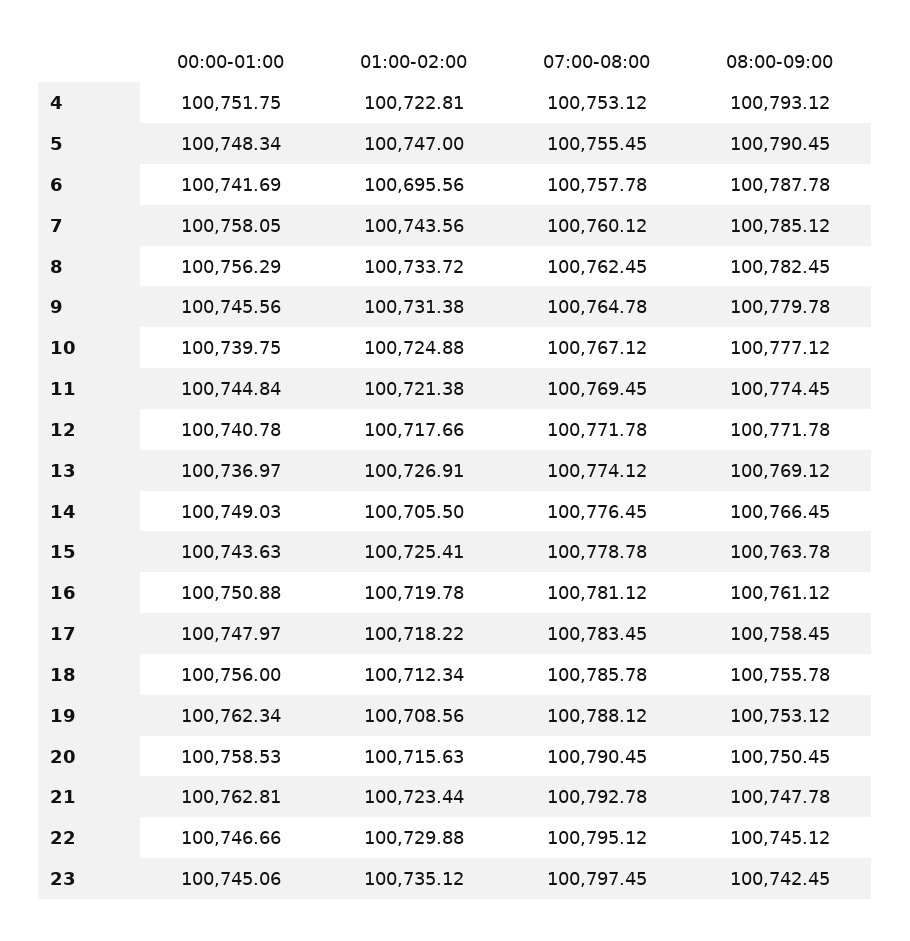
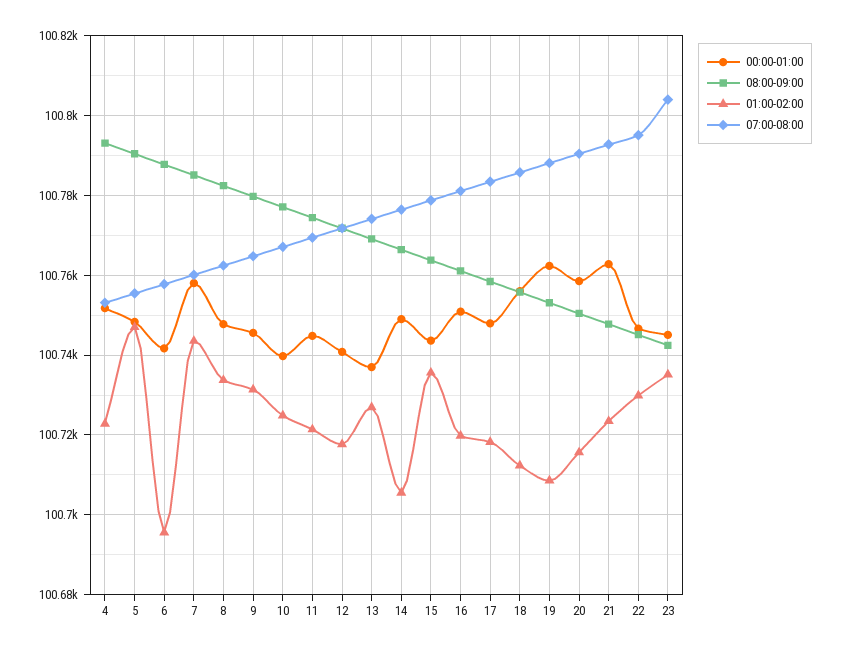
  {
    "00:00-01:00": {
      "4": 100751.75,
      "5": 100748.34,
      "6": 100741.69,
      "7": 100758.05,
-     "8": 100756.29,
+     "8": 100748,
      "9": 100745.56,
      "10": 100739.75,
      "11": 100744.84,
      "12": 100740.78,
      "13": 100736.97,
      "14": 100749.03,
      "15": 100743.63,
      "16": 100750.88,
      "17": 100747.97,
      "18": 100756,
      "19": 100762.34,
      "20": 100758.53,
      "21": 100762.81,
      "22": 100746.66,
      "23": 100745.06
    },
    "01:00-02:00": {
      "4": 100722.81,
      "5": 100747,
      "6": 100695.56,
      "7": 100743.56,
      "8": 100733.72,
      "9": 100731.38,
      "10": 100724.88,
      "11": 100721.38,
      "12": 100717.66,
      "13": 100726.91,
      "14": 100705.5,
-     "15": 100725.41,
+     "15": 100736,
      "16": 100719.78,
      "17": 100718.22,
      "18": 100712.34,
      "19": 100708.56,
      "20": 100715.63,
      "21": 100723.44,
      "22": 100729.88,
      "23": 100735.12
    },
    "07:00-08:00": {
      "4": 100753.12,
      "5": 100755.45,
      "6": 100757.78,
      "7": 100760.12,
      "8": 100762.45,
      "9": 100764.78,
      "10": 100767.12,
      "11": 100769.45,
      "12": 100771.78,
      "13": 100774.12,
      "14": 100776.45,
      "15": 100778.78,
      "16": 100781.12,
      "17": 100783.45,
      "18": 100785.78,
      "19": 100788.12,
      "20": 100790.45,
      "21": 100792.78,
      "22": 100795.12,
-     "23": 100797.45
+     "23": 100804
    },
    "08:00-09:00": {
      "4": 100793.12,
      "5": 100790.45,
      "6": 100787.78,
      "7": 100785.12,
      "8": 100782.45,
      "9": 100779.78,
      "10": 100777.12,
      "11": 100774.45,
      "12": 100771.78,
      "13": 100769.12,
      "14": 100766.45,
      "15": 100763.78,
      "16": 100761.12,
      "17": 100758.45,
      "18": 100755.78,
      "19": 100753.12,
      "20": 100750.45,
      "21": 100747.78,
      "22": 100745.12,
      "23": 100742.45
    }
  }

